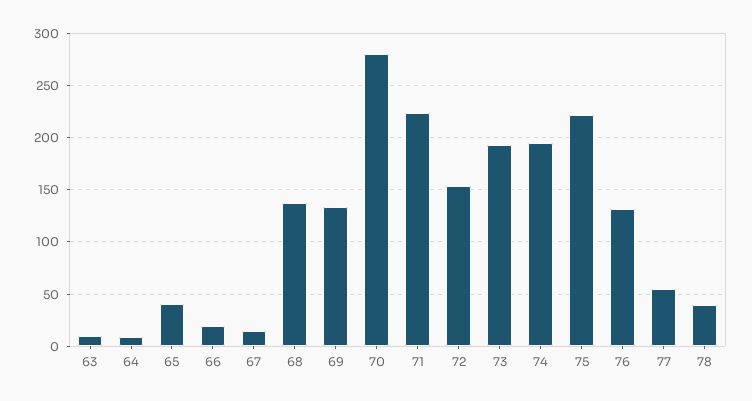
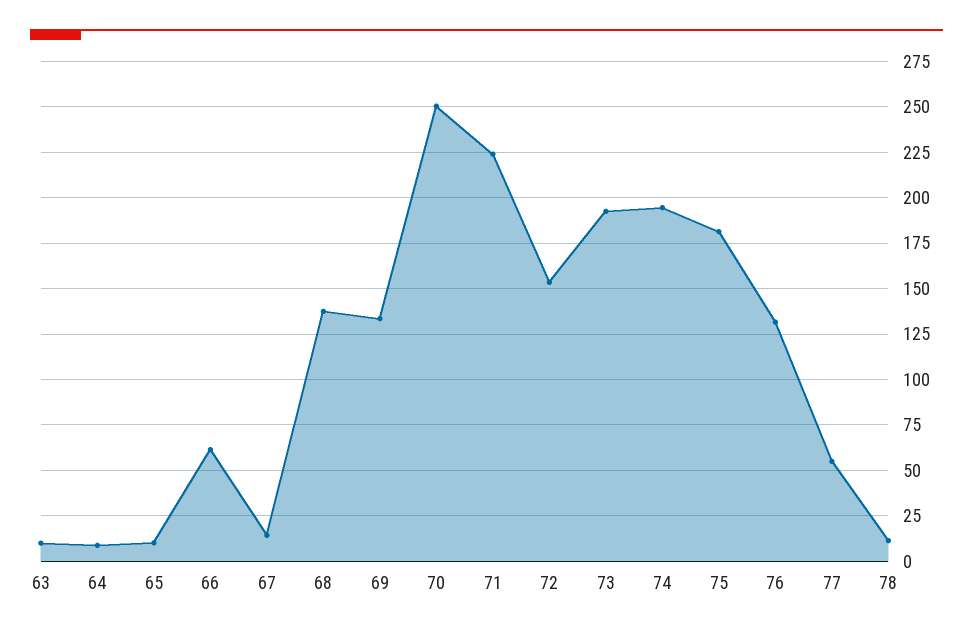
  {
    "63": 10,
    "64": 10,
-   "65": 40,
+   "65": 10,
-   "66": 20,
+   "66": 60,
    "67": 15,
    "68": 140,
    "69": 135,
-   "70": 280,
+   "70": 250,
    "71": 225,
    "72": 155,
    "73": 195,
    "74": 195,
-   "75": 220,
+   "75": 180,
    "76": 130,
    "77": 55,
-   "78": 40
+   "78": 10
  }

